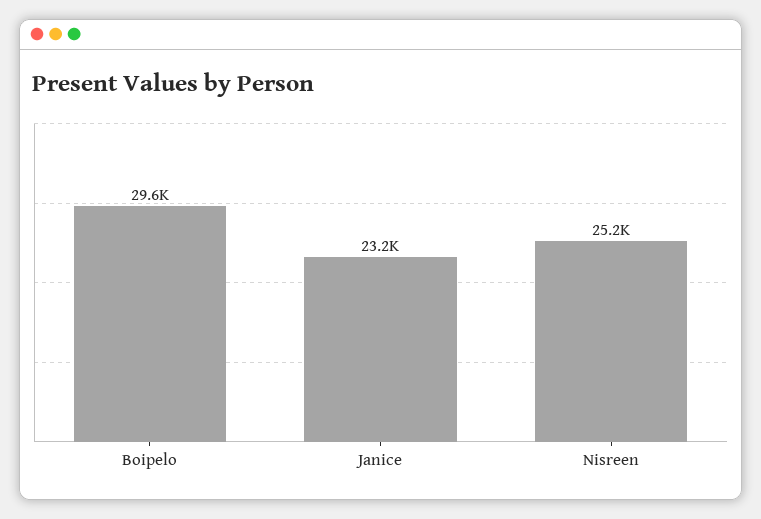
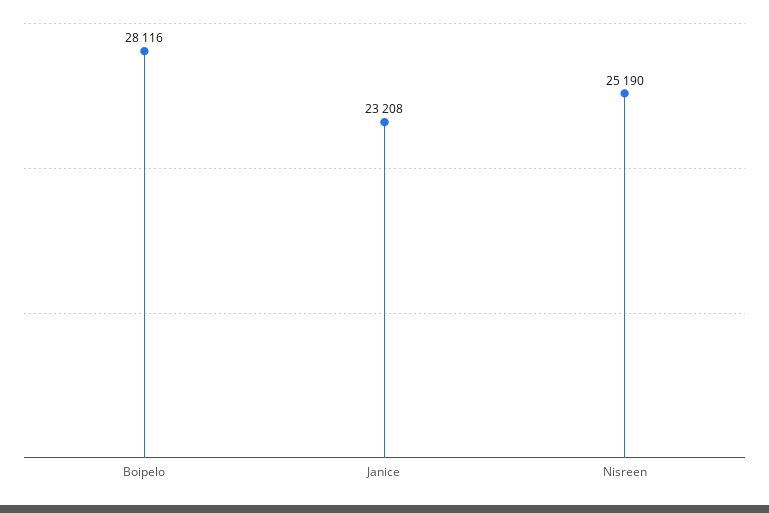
  {
-   "Boipelo": 29600,
+   "Boipelo": 28116,
    "Janice": 23208,
    "Nisreen": 25190
  }

